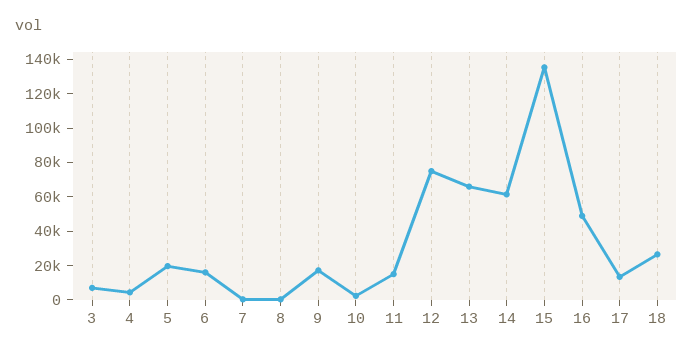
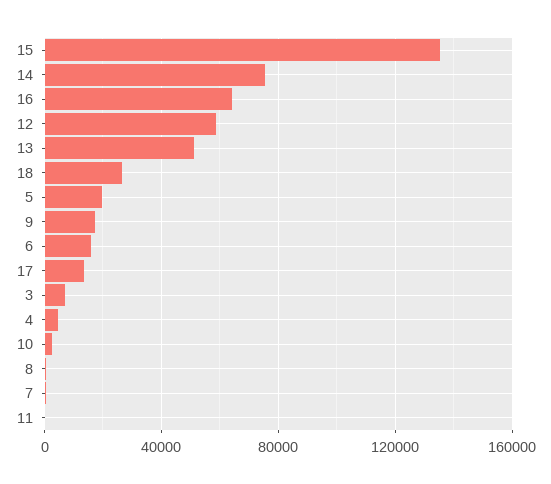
  {
    "3": 5000,
    "4": 5000,
    "5": 20000,
    "6": 15000,
    "7": 0,
    "8": 0,
    "9": 15000,
    "10": 0,
-   "11": 15000,
+   "11": 0,
-   "12": 75000,
+   "12": 60000,
-   "13": 65000,
+   "13": 50000,
-   "14": 60000,
+   "14": 75000,
    "15": 135000,
-   "16": 50000,
+   "16": 65000,
    "17": 15000,
    "18": 25000
  }

